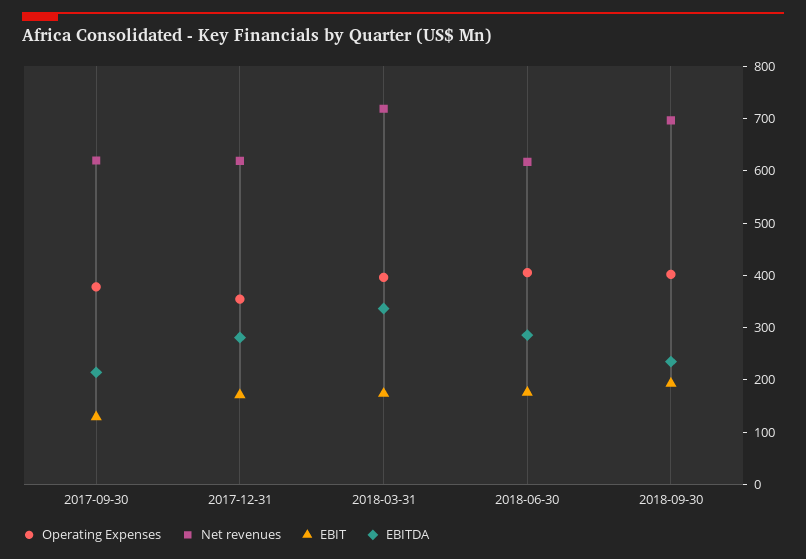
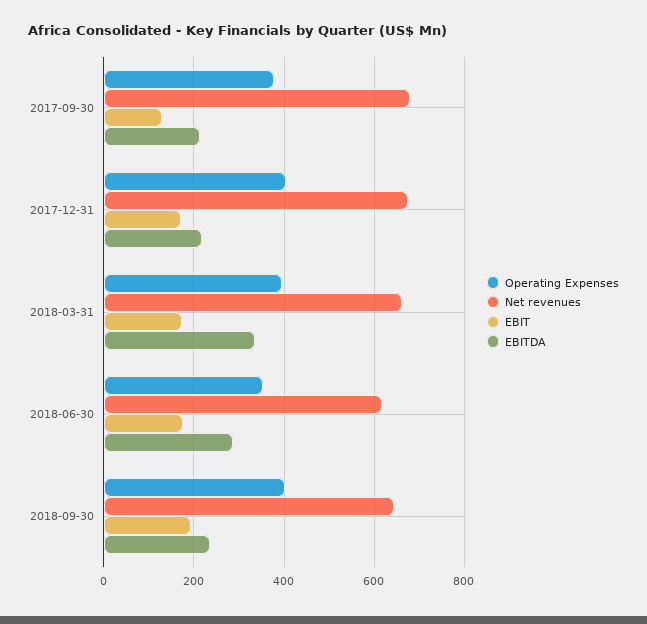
  {
    "Operating Expenses": {
      "2017-09-30": 380,
-     "2017-12-31": 360,
+     "2017-12-31": 400,
      "2018-03-31": 400,
-     "2018-06-30": 400,
+     "2018-06-30": 360,
      "2018-09-30": 400
    },
    "Net revenues": {
-     "2017-09-30": 620,
+     "2017-09-30": 680,
-     "2017-12-31": 620,
+     "2017-12-31": 680,
-     "2018-03-31": 720,
+     "2018-03-31": 660,
      "2018-06-30": 620,
-     "2018-09-30": 700
+     "2018-09-30": 640
    },
    "EBIT": {
      "2017-09-30": 120,
      "2017-12-31": 180,
      "2018-03-31": 180,
      "2018-06-30": 180,
      "2018-09-30": 200
    },
    "EBITDA": {
      "2017-09-30": 220,
-     "2017-12-31": 280,
+     "2017-12-31": 220,
      "2018-03-31": 340,
      "2018-06-30": 280,
      "2018-09-30": 240
    }
  }

